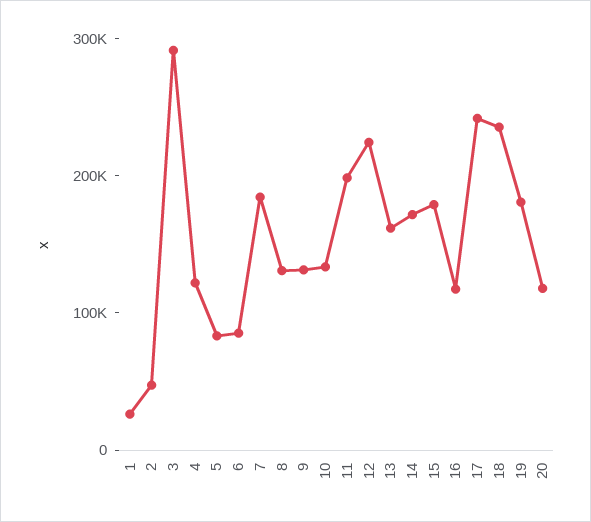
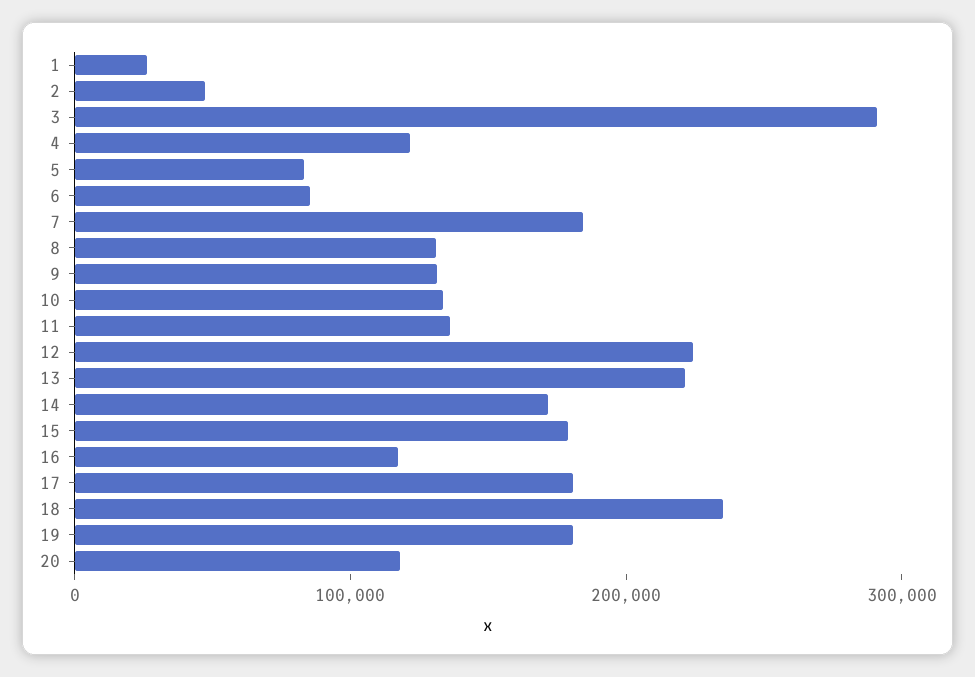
  {
    "1": 20000,
    "2": 40000,
    "3": 300000,
    "4": 120000,
    "5": 80000,
    "6": 80000,
    "7": 180000,
    "8": 140000,
    "9": 140000,
    "10": 140000,
-   "11": 200000,
+   "11": 140000,
    "12": 220000,
-   "13": 160000,
+   "13": 220000,
    "14": 180000,
    "15": 180000,
    "16": 120000,
-   "17": 240000,
+   "17": 180000,
    "18": 240000,
    "19": 180000,
    "20": 120000
  }

